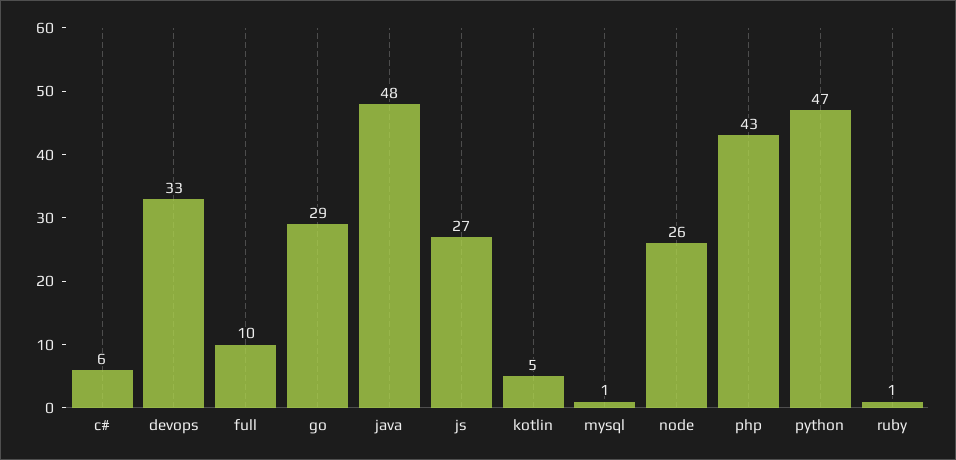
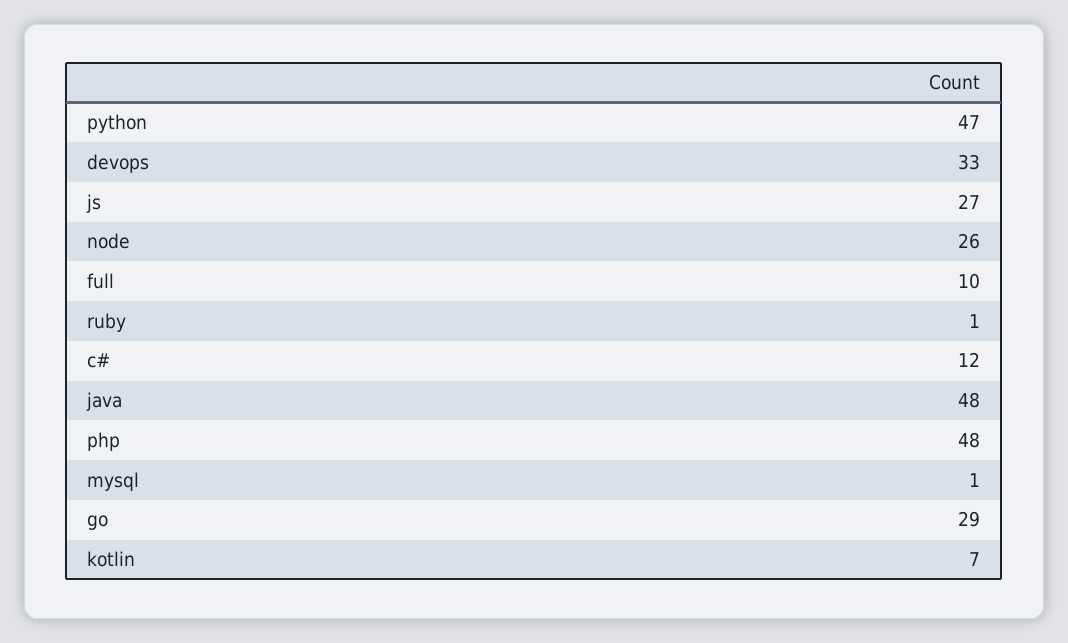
  {
-   "c#": 6,
+   "c#": 12,
    "devops": 33,
    "full": 10,
    "go": 29,
    "java": 48,
    "js": 27,
-   "kotlin": 5,
+   "kotlin": 7,
    "mysql": 1,
    "node": 26,
-   "php": 43,
+   "php": 48,
    "python": 47,
    "ruby": 1
  }

